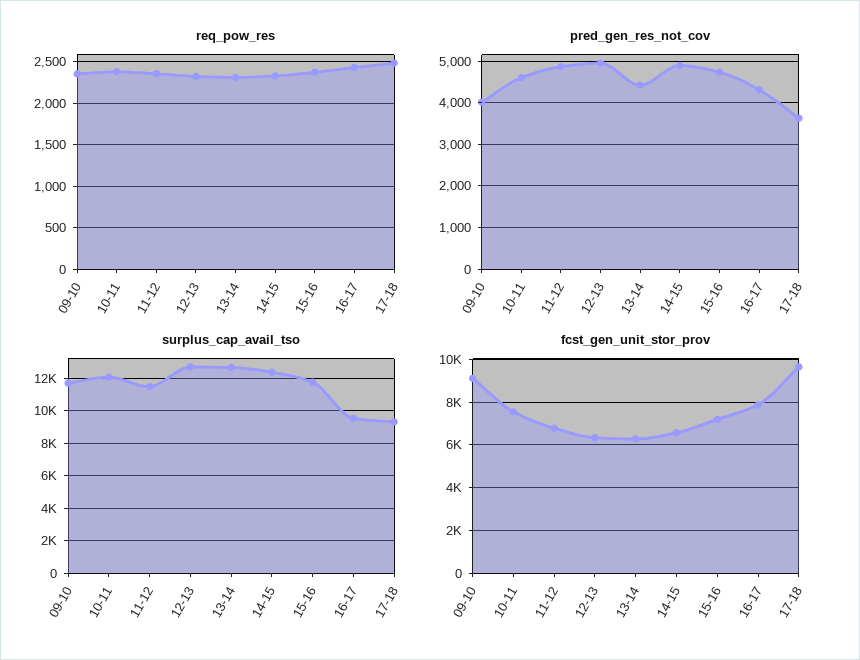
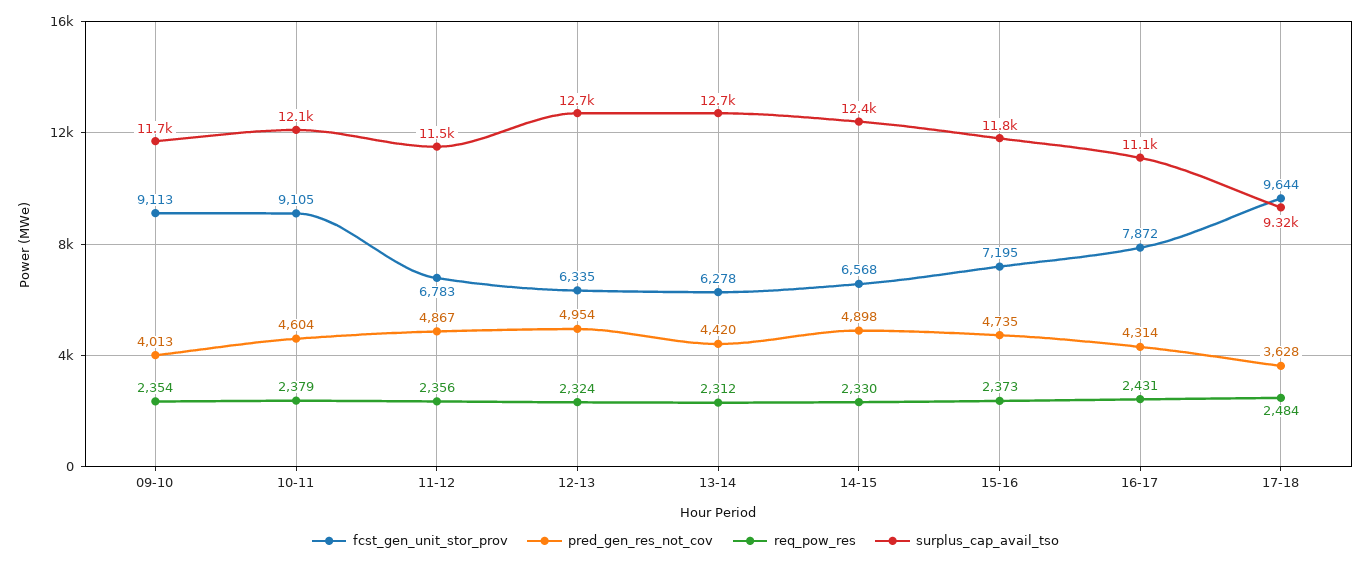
  {
    "req_pow_res": {
      "09-10": 2354,
      "10-11": 2379,
      "11-12": 2356,
      "12-13": 2324,
      "13-14": 2312,
      "14-15": 2330,
      "15-16": 2373,
      "16-17": 2431,
      "17-18": 2484
    },
    "pred_gen_res_not_cov": {
      "09-10": 4013,
      "10-11": 4604,
      "11-12": 4867,
      "12-13": 4954,
      "13-14": 4420,
      "14-15": 4898,
      "15-16": 4735,
      "16-17": 4314,
      "17-18": 3628
    },
    "surplus_cap_avail_tso": {
      "09-10": 11700,
      "10-11": 12100,
      "11-12": 11500,
      "12-13": 12700,
      "13-14": 12700,
      "14-15": 12400,
      "15-16": 11800,
-     "16-17": 9500,
+     "16-17": 11100,
      "17-18": 9320
    },
    "fcst_gen_unit_stor_prov": {
      "09-10": 9113,
-     "10-11": 7500,
+     "10-11": 9105,
      "11-12": 6783,
      "12-13": 6335,
      "13-14": 6278,
      "14-15": 6568,
      "15-16": 7195,
      "16-17": 7872,
      "17-18": 9644
    }
  }

